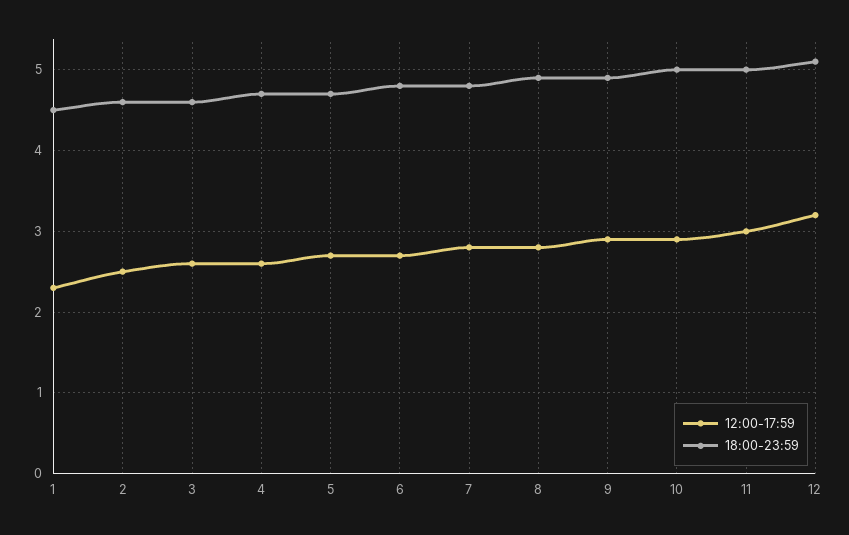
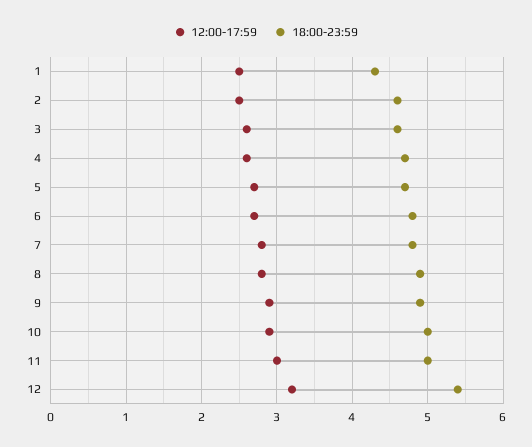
  {
    "12:00-17:59": {
-     "1": 2.3,
+     "1": 2.5,
      "2": 2.5,
      "3": 2.6,
      "4": 2.6,
      "5": 2.7,
      "6": 2.7,
      "7": 2.8,
      "8": 2.8,
      "9": 2.9,
      "10": 2.9,
      "11": 3,
      "12": 3.2
    },
    "18:00-23:59": {
-     "1": 4.5,
+     "1": 4.3,
      "2": 4.6,
      "3": 4.6,
      "4": 4.7,
      "5": 4.7,
      "6": 4.8,
      "7": 4.8,
      "8": 4.9,
      "9": 4.9,
      "10": 5,
      "11": 5,
-     "12": 5.1
+     "12": 5.4
    }
  }

